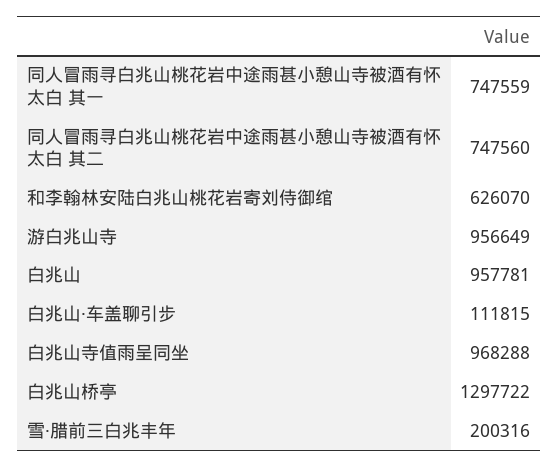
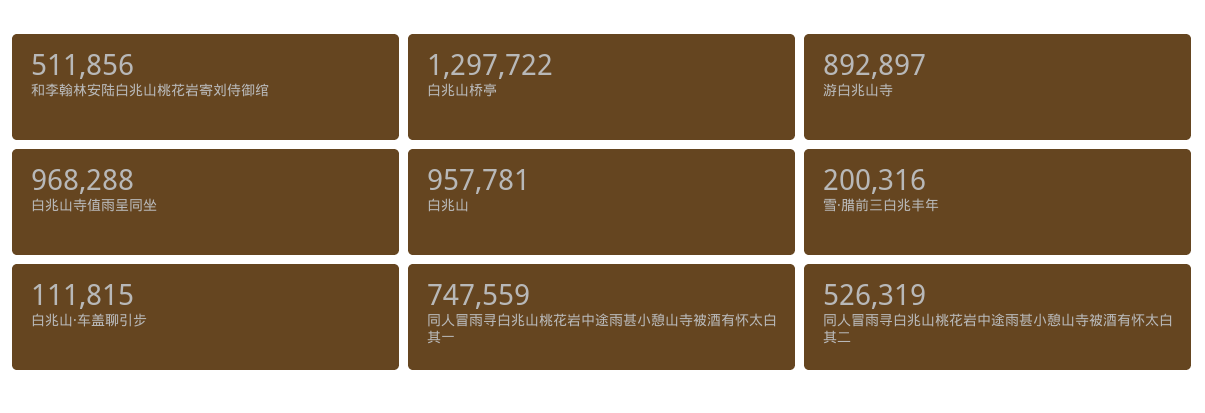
  {
    "同人冒雨寻白兆山桃花岩中途雨甚小憩山寺被酒有怀太白 其一": 747559,
-   "同人冒雨寻白兆山桃花岩中途雨甚小憩山寺被酒有怀太白 其二": 747560,
+   "同人冒雨寻白兆山桃花岩中途雨甚小憩山寺被酒有怀太白 其二": 526319,
-   "和李翰林安陆白兆山桃花岩寄刘侍御绾": 626070,
+   "和李翰林安陆白兆山桃花岩寄刘侍御绾": 511856,
-   "游白兆山寺": 956649,
+   "游白兆山寺": 892897,
    "白兆山": 957781,
    "白兆山·车盖聊引步": 111815,
    "白兆山寺值雨呈同坐": 968288,
    "白兆山桥亭": 1297722,
    "雪·腊前三白兆丰年": 200316
  }

